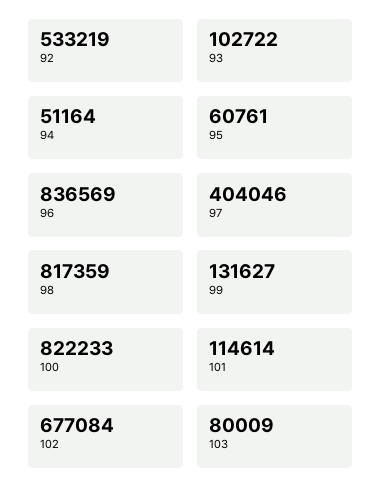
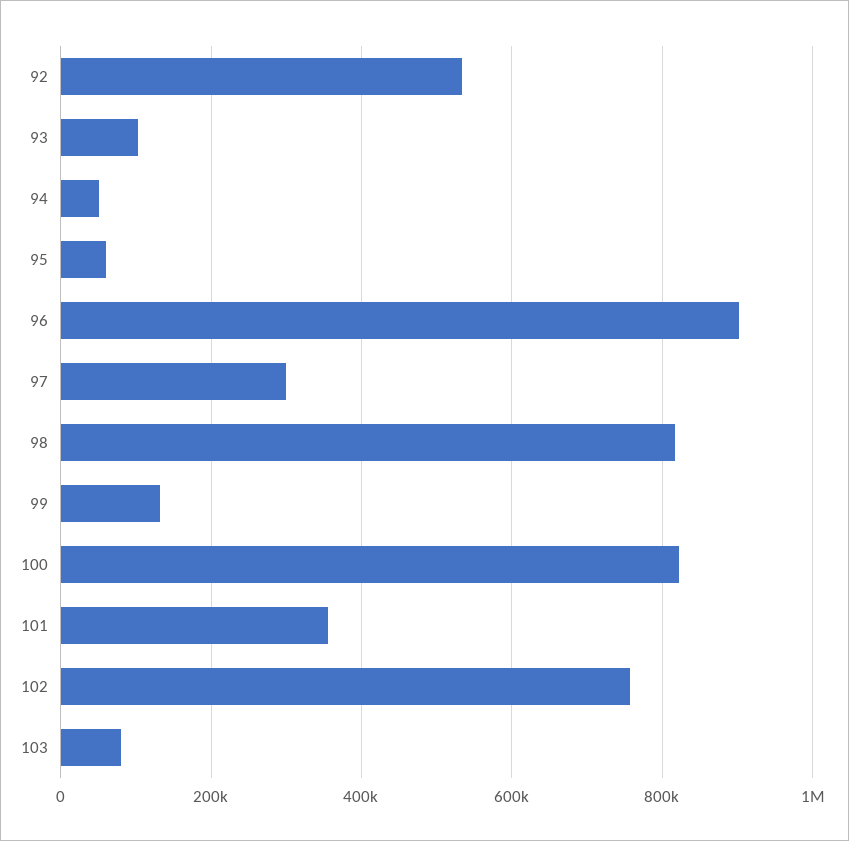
  {
    "92": 533219,
    "93": 102722,
    "94": 51164,
    "95": 60761,
-   "96": 836569,
+   "96": 900000,
-   "97": 404046,
+   "97": 300000,
    "98": 817359,
    "99": 131627,
    "100": 822233,
-   "101": 114614,
+   "101": 360000,
-   "102": 677084,
+   "102": 760000,
    "103": 80009
  }

